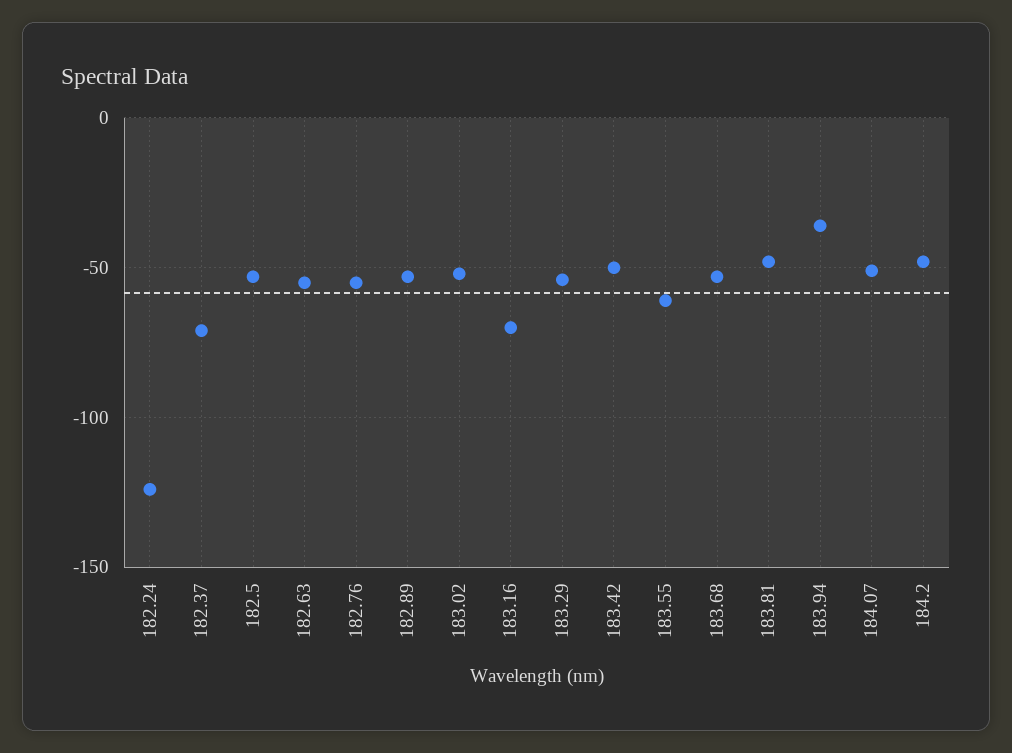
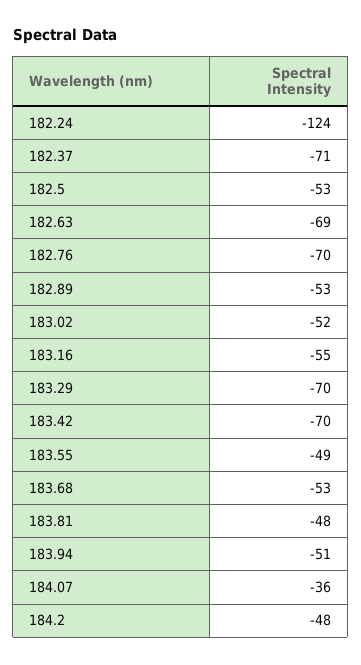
  {
    "182.24": -124,
    "182.37": -71,
    "182.5": -53,
-   "182.63": -55,
+   "182.63": -69,
-   "182.76": -55,
+   "182.76": -70,
    "182.89": -53,
    "183.02": -52,
-   "183.16": -70,
+   "183.16": -55,
-   "183.29": -55,
+   "183.29": -70,
-   "183.42": -50,
+   "183.42": -70,
-   "183.55": -60,
+   "183.55": -49,
    "183.68": -53,
    "183.81": -48,
-   "183.94": -35,
+   "183.94": -51,
-   "184.07": -50,
+   "184.07": -36,
    "184.2": -48
  }

